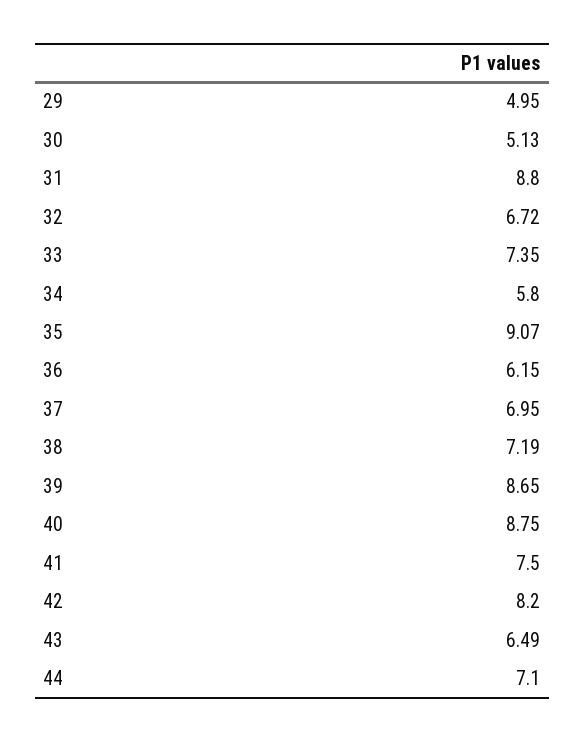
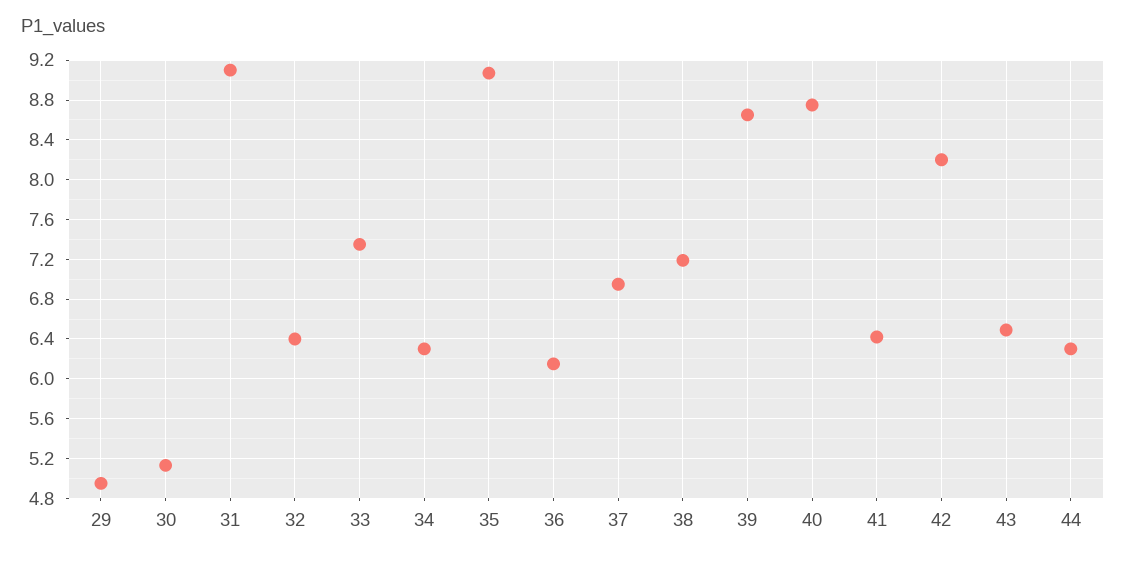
  {
    "29": 4.95,
    "30": 5.13,
-   "31": 8.8,
+   "31": 9.1,
-   "32": 6.72,
+   "32": 6.4,
    "33": 7.35,
-   "34": 5.8,
+   "34": 6.3,
    "35": 9.07,
    "36": 6.15,
    "37": 6.95,
    "38": 7.19,
    "39": 8.65,
    "40": 8.75,
-   "41": 7.5,
+   "41": 6.4,
    "42": 8.2,
    "43": 6.49,
-   "44": 7.1
+   "44": 6.3
  }

